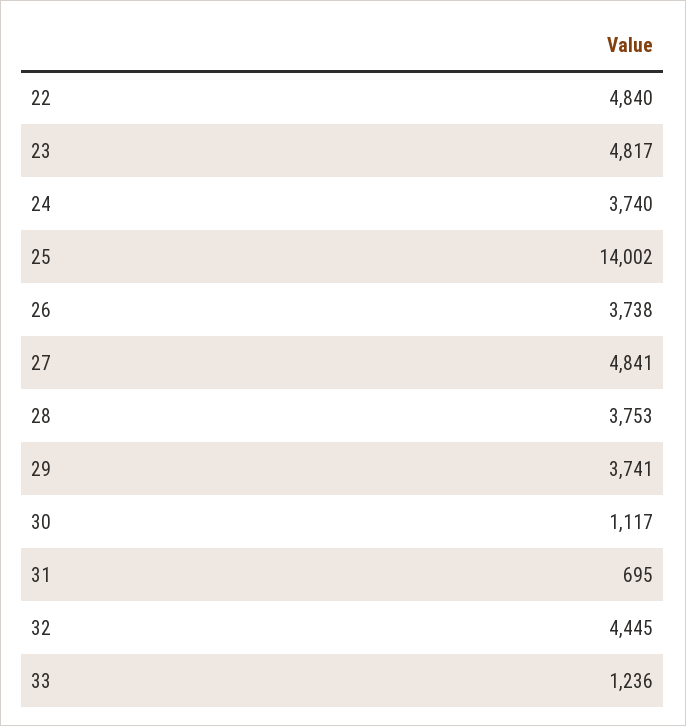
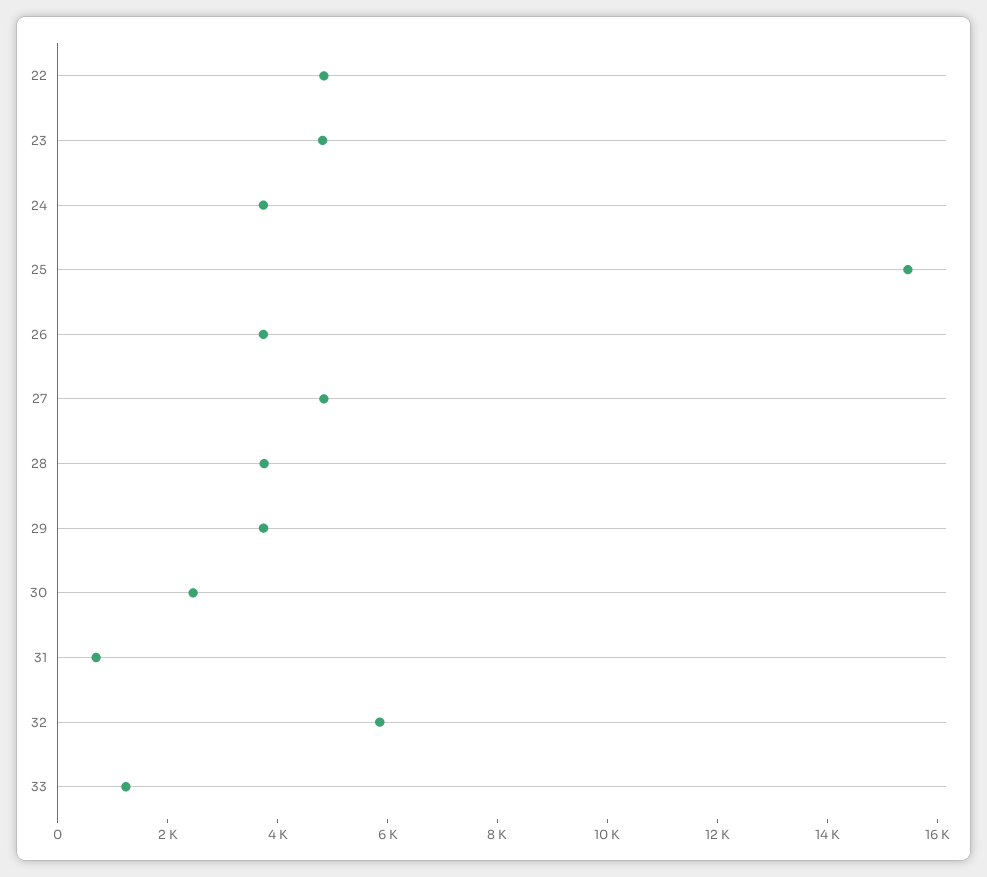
  {
    "22": 4840,
    "23": 4817,
    "24": 3740,
-   "25": 14002,
+   "25": 15500,
    "26": 3738,
    "27": 4841,
    "28": 3753,
    "29": 3741,
-   "30": 1117,
+   "30": 2500,
    "31": 695,
-   "32": 4445,
+   "32": 6000,
    "33": 1236
  }

